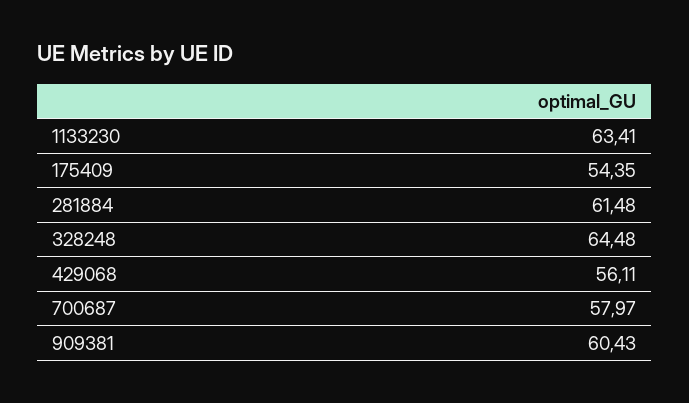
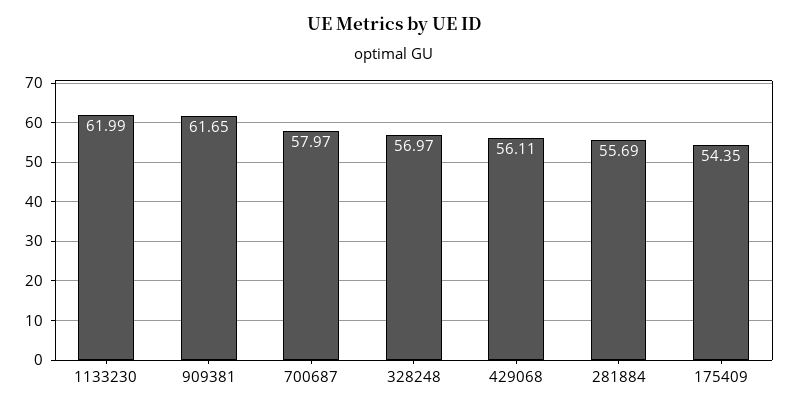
  {
-   "1133230": 63.41,
+   "1133230": 61.99,
    "175409": 54.35,
-   "281884": 61.48,
+   "281884": 55.69,
-   "328248": 64.48,
+   "328248": 56.97,
    "429068": 56.11,
    "700687": 57.97,
-   "909381": 60.43
+   "909381": 61.65
  }

